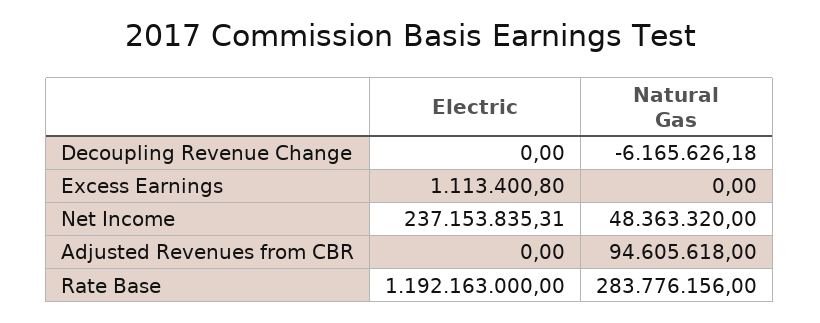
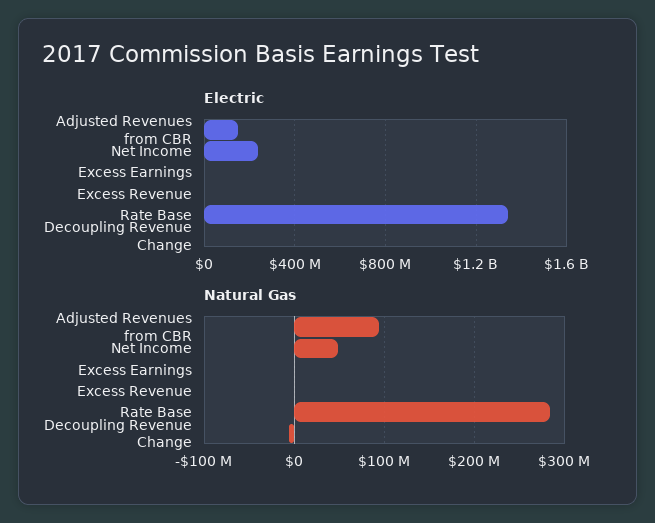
  {
    "Electric": {
      "Decoupling Revenue Change": 0,
      "Excess Earnings": 1113400.8,
      "Net Income": 237153835.31,
-     "Adjusted Revenues from CBR": 0,
+     "Adjusted Revenues from CBR": 150000000,
-     "Rate Base": 1192163000
+     "Rate Base": 1350000000,
+     "Excess Revenue": 0
    },
    "Natural Gas": {
      "Decoupling Revenue Change": -6165626.18,
      "Excess Earnings": 0,
      "Net Income": 48363320,
      "Adjusted Revenues from CBR": 94605618,
-     "Rate Base": 283776156
+     "Rate Base": 283776156,
+     "Excess Revenue": 0
    }
  }

